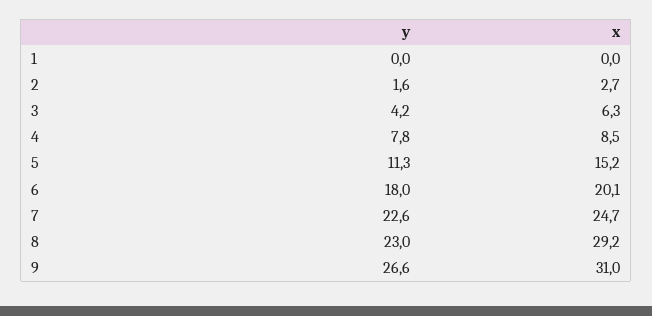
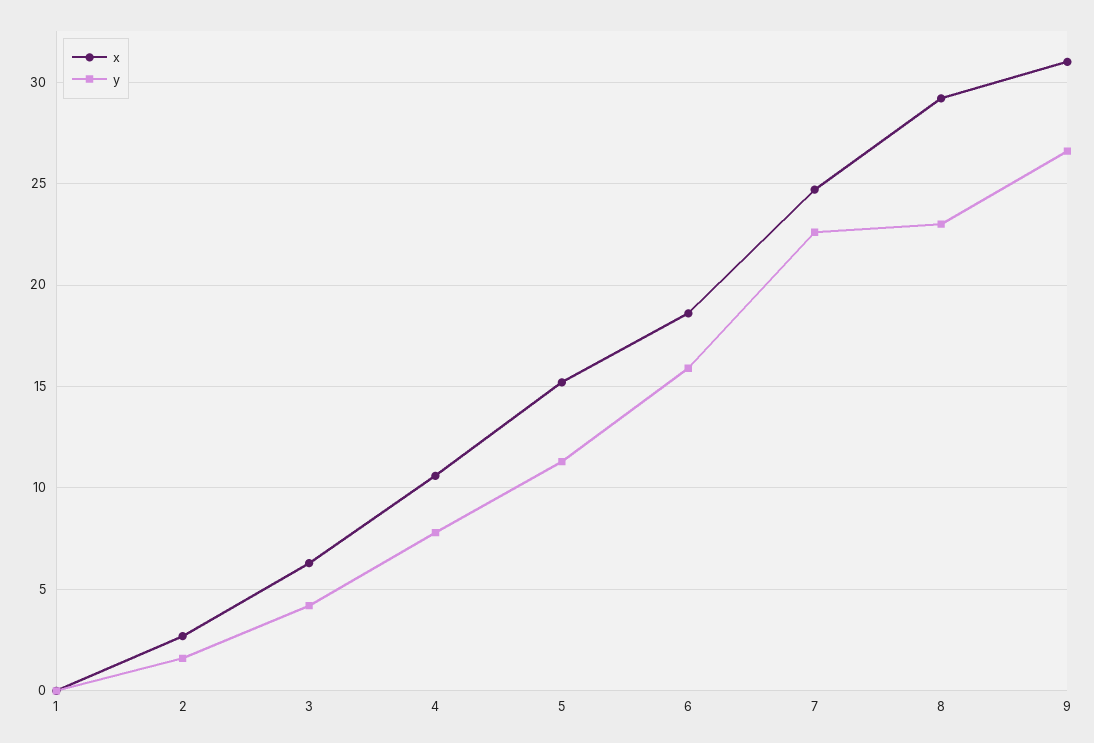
  {
    "y": {
      "1": 0,
      "2": 1.6,
      "3": 4.2,
      "4": 7.8,
      "5": 11.3,
-     "6": 18,
+     "6": 16,
      "7": 22.6,
      "8": 23,
      "9": 26.6
    },
    "x": {
      "1": 0,
      "2": 2.7,
      "3": 6.3,
-     "4": 8.5,
+     "4": 10.5,
      "5": 15.2,
-     "6": 20.1,
+     "6": 18.5,
      "7": 24.7,
      "8": 29.2,
      "9": 31
    }
  }

